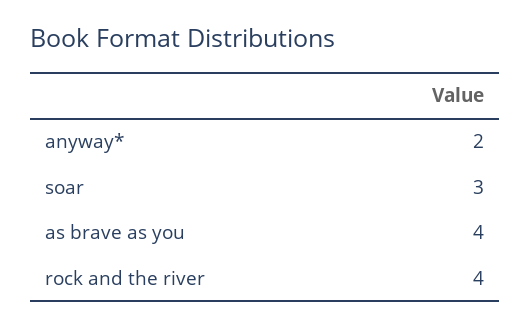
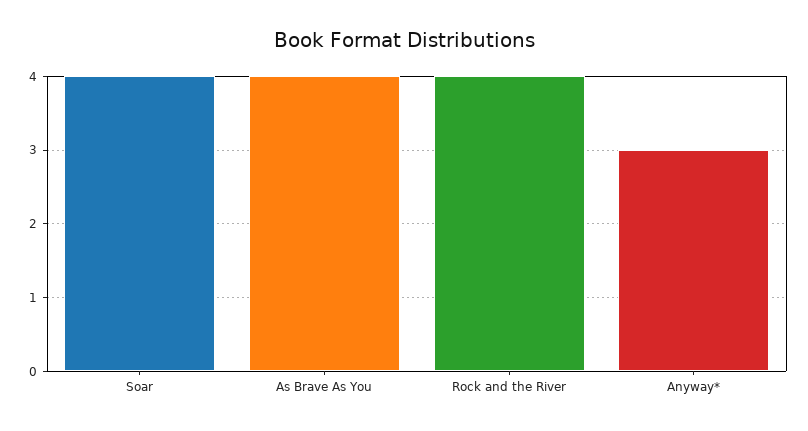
  {
-   "anyway*": 2,
+   "anyway*": 3,
-   "soar": 3,
+   "soar": 4,
    "as brave as you": 4,
    "rock and the river": 4
  }

